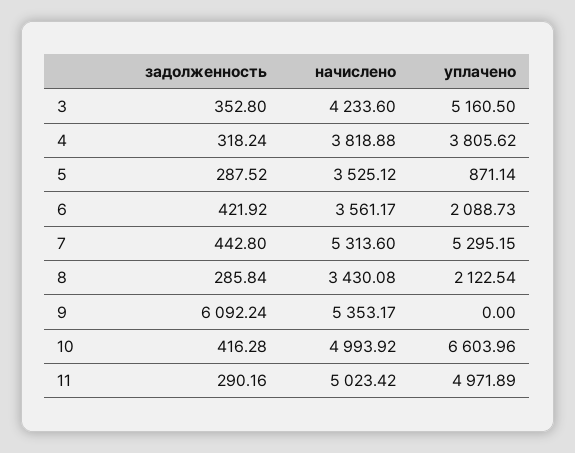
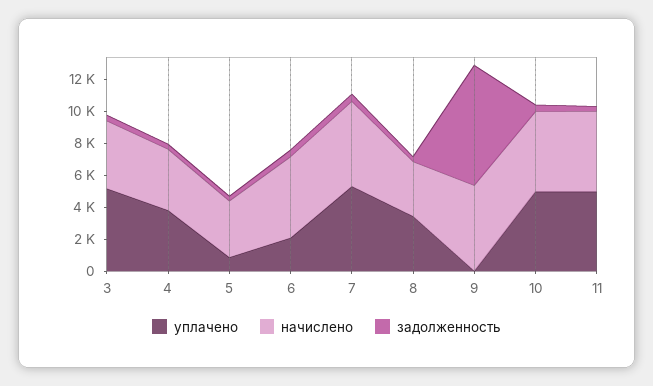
  {
    "задолженность": {
      "3": 352.8,
      "4": 318.24,
      "5": 287.52,
      "6": 421.92,
      "7": 442.8,
      "8": 285.84,
-     "9": 6092.24,
+     "9": 7500,
      "10": 416.28,
      "11": 290.16
    },
    "начислено": {
      "3": 4233.6,
      "4": 3818.88,
      "5": 3525.12,
-     "6": 3561.17,
+     "6": 5000,
      "7": 5313.6,
      "8": 3430.08,
      "9": 5353.17,
      "10": 4993.92,
      "11": 5023.42
    },
    "уплачено": {
      "3": 5160.5,
      "4": 3805.62,
      "5": 871.14,
      "6": 2088.73,
      "7": 5295.15,
-     "8": 2122.54,
+     "8": 3500,
      "9": 0,
-     "10": 6603.96,
+     "10": 5000,
      "11": 4971.89
    }
  }

